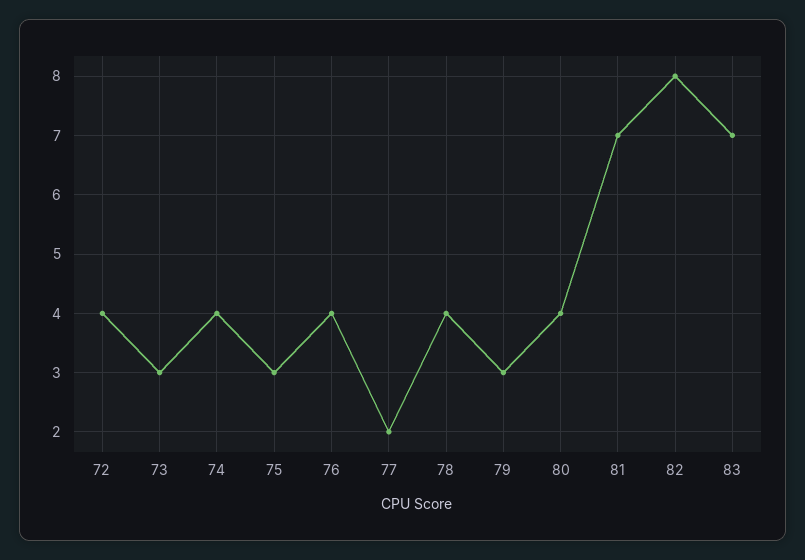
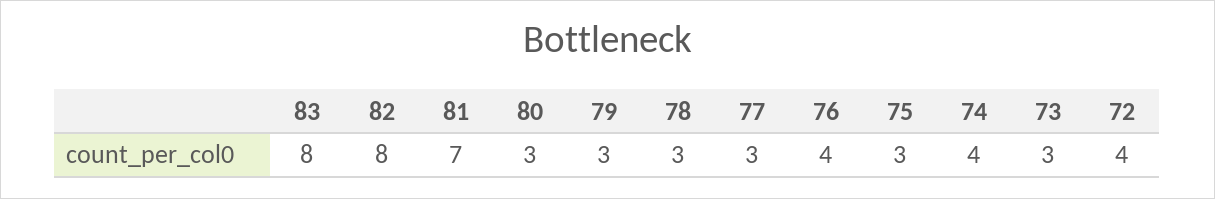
  {
    "72": 4,
    "73": 3,
    "74": 4,
    "75": 3,
    "76": 4,
-   "77": 2,
+   "77": 3,
-   "78": 4,
+   "78": 3,
    "79": 3,
-   "80": 4,
+   "80": 3,
    "81": 7,
    "82": 8,
-   "83": 7
+   "83": 8
  }

